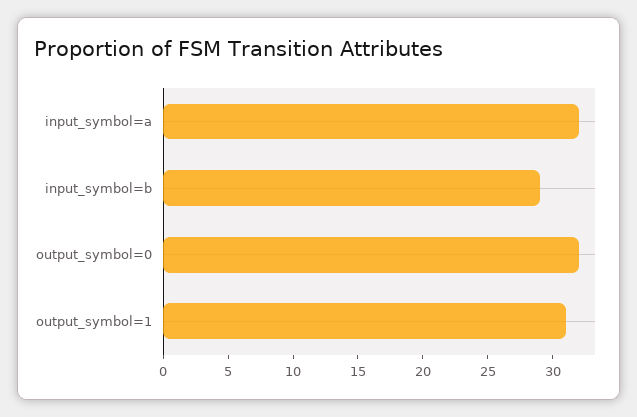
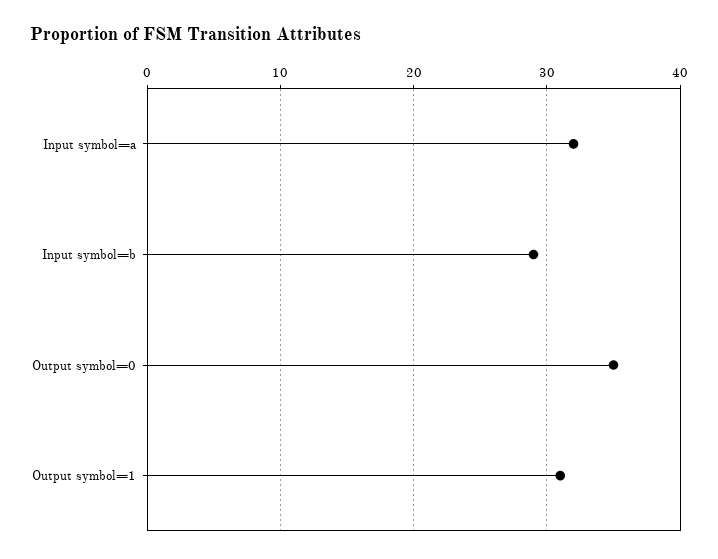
  {
    "input_symbol=a": 32,
    "input_symbol=b": 29,
-   "output_symbol=0": 32,
+   "output_symbol=0": 35,
    "output_symbol=1": 31
  }

